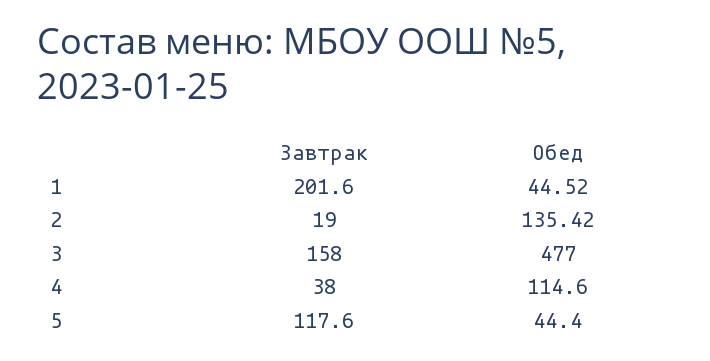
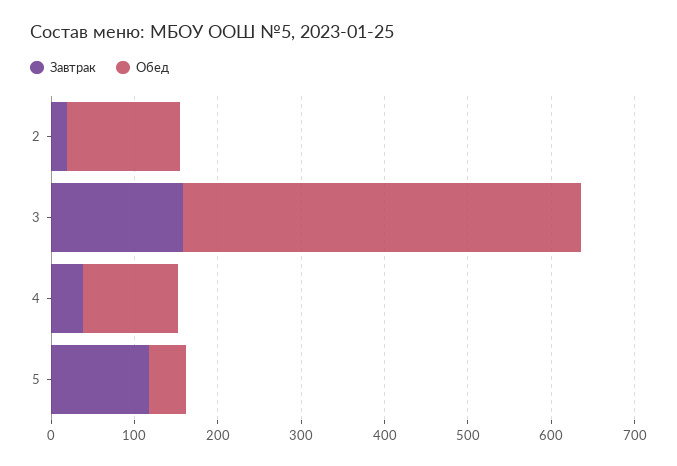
  {
    "Завтрак": {
-     "1": 201.6,
      "2": 19,
      "3": 158,
      "4": 38,
      "5": 117.6
    },
    "Обед": {
-     "1": 44.52,
      "2": 135.42,
      "3": 477,
      "4": 114.6,
      "5": 44.4
    }
  }

